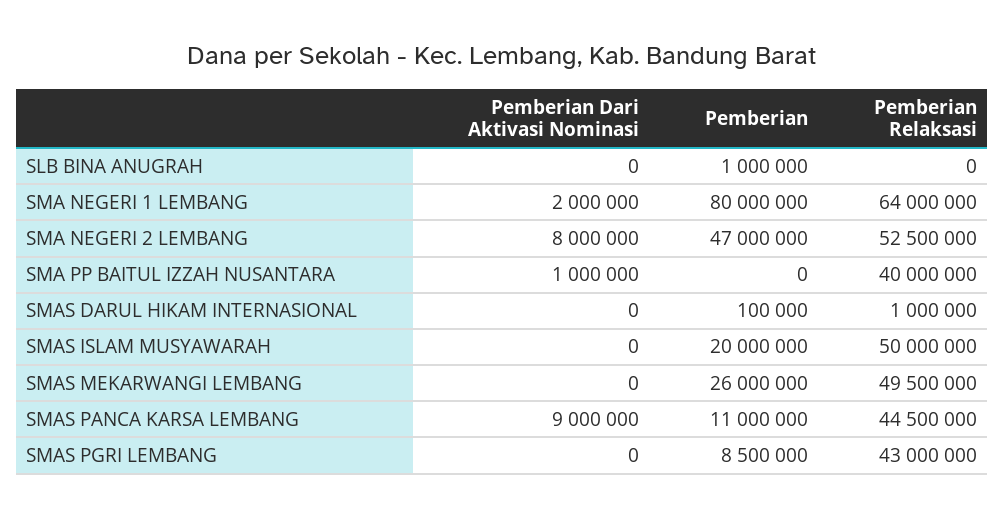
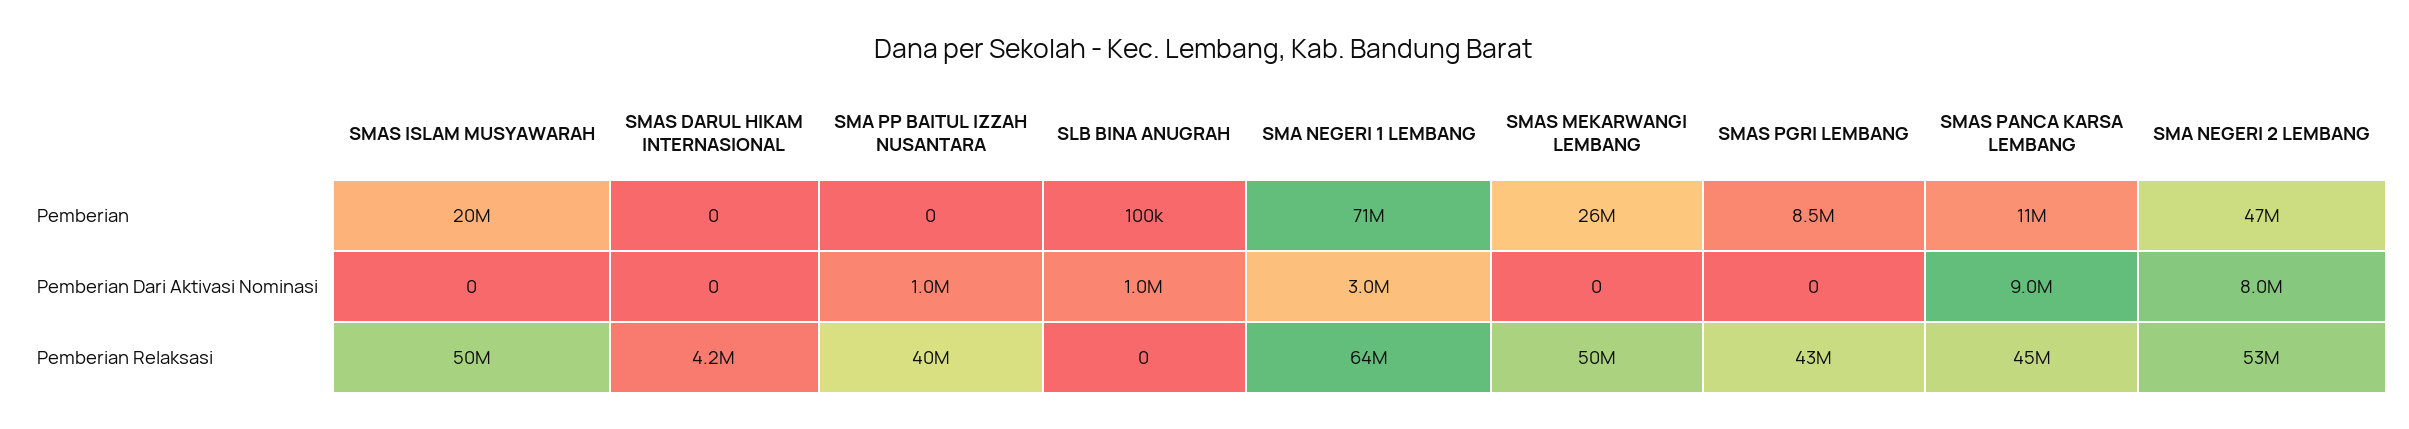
  {
    "Pemberian Dari Aktivasi Nominasi": {
-     "SLB BINA ANUGRAH": 0,
+     "SLB BINA ANUGRAH": 1000000,
-     "SMA NEGERI 1 LEMBANG": 2000000,
+     "SMA NEGERI 1 LEMBANG": 3000000,
      "SMA NEGERI 2 LEMBANG": 8000000,
      "SMA PP BAITUL IZZAH NUSANTARA": 1000000,
      "SMAS DARUL HIKAM INTERNASIONAL": 0,
      "SMAS ISLAM MUSYAWARAH": 0,
      "SMAS MEKARWANGI LEMBANG": 0,
      "SMAS PANCA KARSA LEMBANG": 9000000,
      "SMAS PGRI LEMBANG": 0
    },
    "Pemberian": {
-     "SLB BINA ANUGRAH": 1000000,
+     "SLB BINA ANUGRAH": 100000,
-     "SMA NEGERI 1 LEMBANG": 80000000,
+     "SMA NEGERI 1 LEMBANG": 71000000,
      "SMA NEGERI 2 LEMBANG": 47000000,
      "SMA PP BAITUL IZZAH NUSANTARA": 0,
-     "SMAS DARUL HIKAM INTERNASIONAL": 100000,
+     "SMAS DARUL HIKAM INTERNASIONAL": 0,
      "SMAS ISLAM MUSYAWARAH": 20000000,
      "SMAS MEKARWANGI LEMBANG": 26000000,
      "SMAS PANCA KARSA LEMBANG": 11000000,
      "SMAS PGRI LEMBANG": 8500000
    },
    "Pemberian Relaksasi": {
      "SLB BINA ANUGRAH": 0,
      "SMA NEGERI 1 LEMBANG": 64000000,
      "SMA NEGERI 2 LEMBANG": 52500000,
      "SMA PP BAITUL IZZAH NUSANTARA": 40000000,
-     "SMAS DARUL HIKAM INTERNASIONAL": 1000000,
+     "SMAS DARUL HIKAM INTERNASIONAL": 4200000,
      "SMAS ISLAM MUSYAWARAH": 50000000,
      "SMAS MEKARWANGI LEMBANG": 49500000,
      "SMAS PANCA KARSA LEMBANG": 44500000,
      "SMAS PGRI LEMBANG": 43000000
    }
  }

